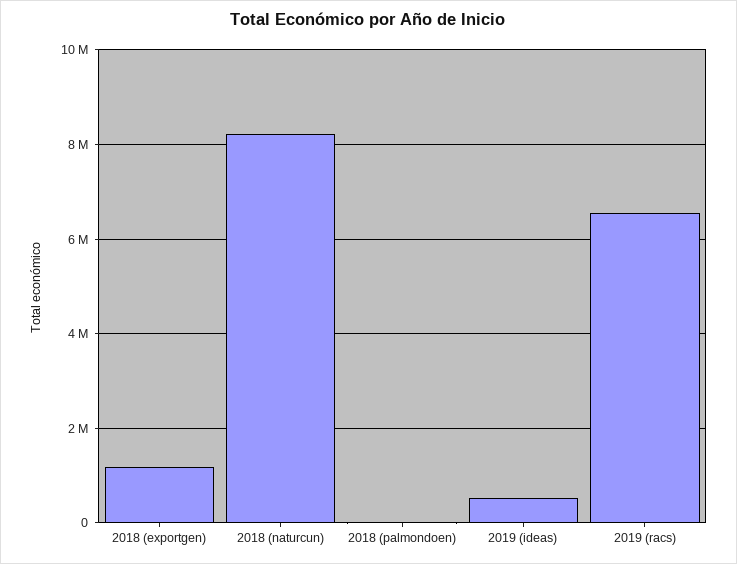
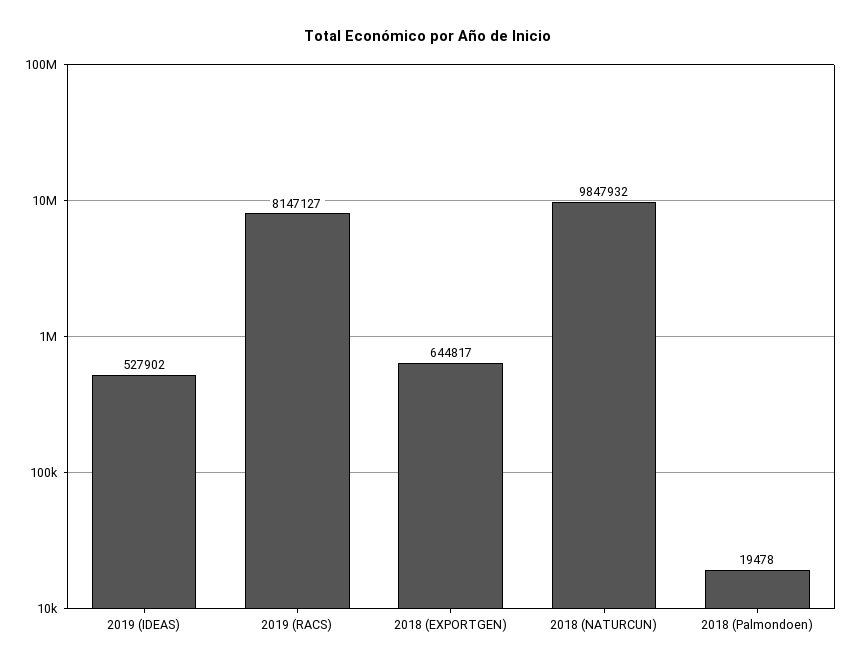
  {
-   "2018 (exportgen)": 1200000,
+   "2018 (exportgen)": 644817,
-   "2018 (naturcun)": 8200000,
+   "2018 (naturcun)": 9847932,
    "2018 (palmondoen)": 19478,
    "2019 (ideas)": 527902,
-   "2019 (racs)": 6600000
+   "2019 (racs)": 8147127
  }

